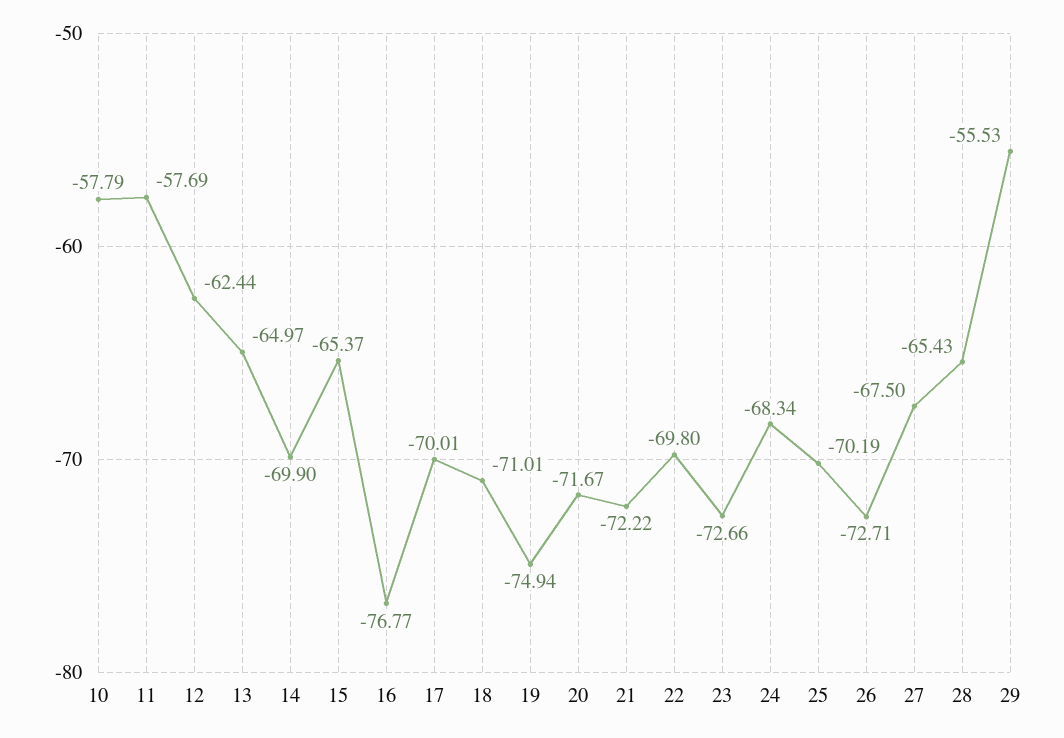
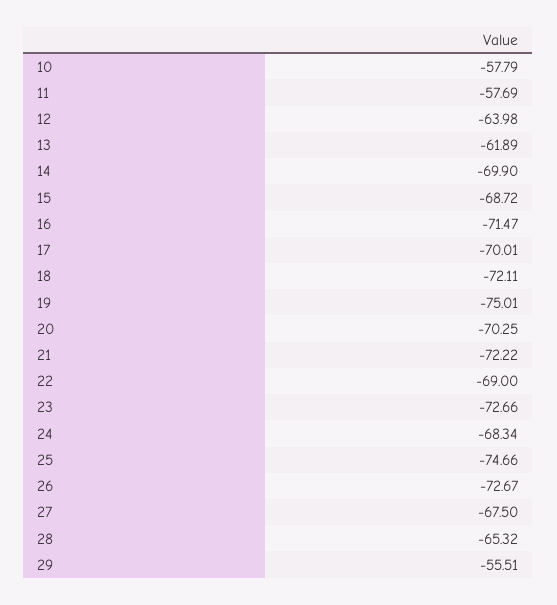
  {
    "10": -57.79,
    "11": -57.69,
-   "12": -62.44,
+   "12": -63.98,
-   "13": -64.97,
+   "13": -61.89,
    "14": -69.9,
-   "15": -65.37,
+   "15": -68.72,
-   "16": -76.77,
+   "16": -71.47,
    "17": -70.01,
-   "18": -71.01,
+   "18": -72.11,
-   "19": -74.94,
+   "19": -75.01,
-   "20": -71.67,
+   "20": -70.25,
    "21": -72.22,
-   "22": -69.8,
+   "22": -69,
    "23": -72.66,
    "24": -68.34,
-   "25": -70.19,
+   "25": -74.66,
-   "26": -72.71,
+   "26": -72.67,
    "27": -67.5,
-   "28": -65.43,
+   "28": -65.32,
-   "29": -55.53
+   "29": -55.51
  }

